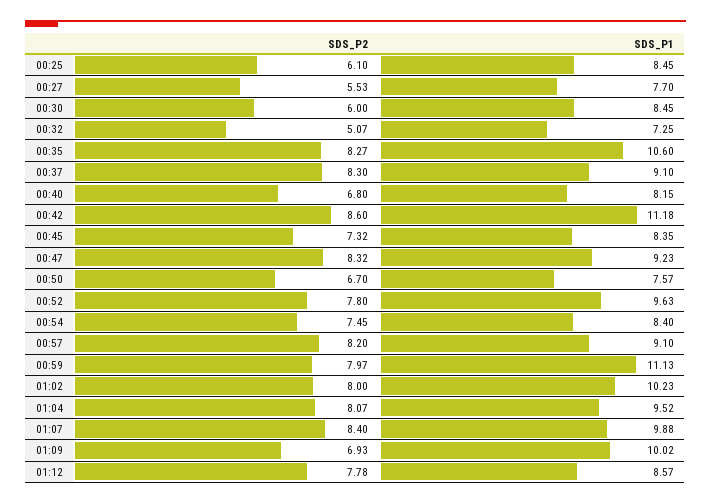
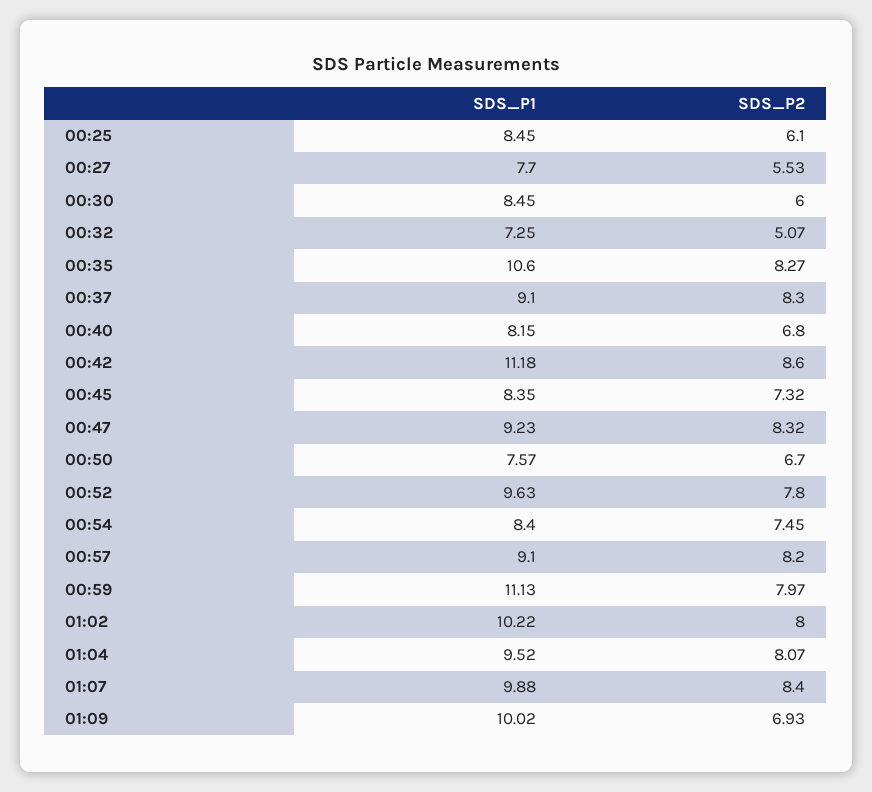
  {
    "SDS_P2": {
      "00:25": 6.1,
      "00:27": 5.53,
      "00:30": 6,
      "00:32": 5.07,
      "00:35": 8.27,
      "00:37": 8.3,
      "00:40": 6.8,
      "00:42": 8.6,
      "00:45": 7.32,
      "00:47": 8.32,
      "00:50": 6.7,
      "00:52": 7.8,
      "00:54": 7.45,
      "00:57": 8.2,
      "00:59": 7.97,
      "01:02": 8,
      "01:04": 8.07,
      "01:07": 8.4,
-     "01:09": 6.93,
+     "01:09": 6.93
-     "01:12": 7.78
    },
    "SDS_P1": {
      "00:25": 8.45,
      "00:27": 7.7,
      "00:30": 8.45,
      "00:32": 7.25,
      "00:35": 10.6,
      "00:37": 9.1,
      "00:40": 8.15,
      "00:42": 11.18,
      "00:45": 8.35,
      "00:47": 9.23,
      "00:50": 7.57,
      "00:52": 9.63,
      "00:54": 8.4,
      "00:57": 9.1,
      "00:59": 11.13,
-     "01:02": 10.23,
+     "01:02": 10.22,
      "01:04": 9.52,
      "01:07": 9.88,
-     "01:09": 10.02,
+     "01:09": 10.02
-     "01:12": 8.57
    }
  }

